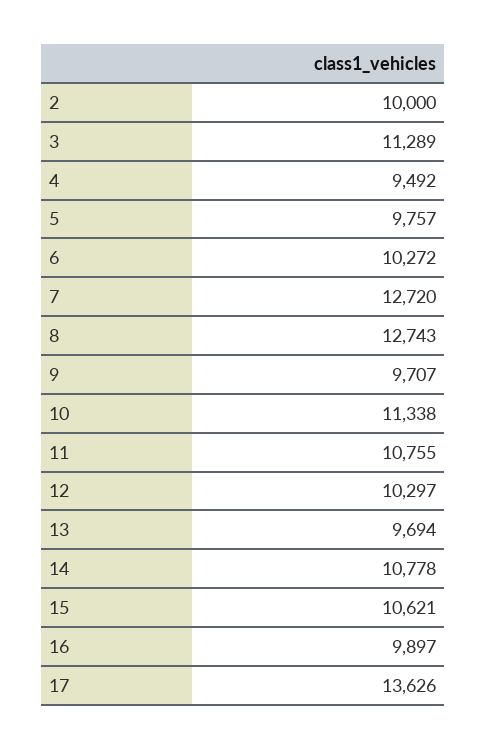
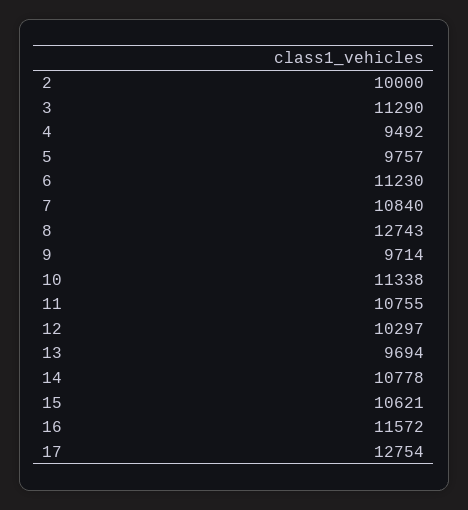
  {
    "2": 10000,
-   "3": 11289,
+   "3": 11290,
    "4": 9492,
    "5": 9757,
-   "6": 10272,
+   "6": 11230,
-   "7": 12720,
+   "7": 10840,
    "8": 12743,
-   "9": 9707,
+   "9": 9714,
    "10": 11338,
    "11": 10755,
    "12": 10297,
    "13": 9694,
    "14": 10778,
    "15": 10621,
-   "16": 9897,
+   "16": 11572,
-   "17": 13626
+   "17": 12754
  }

